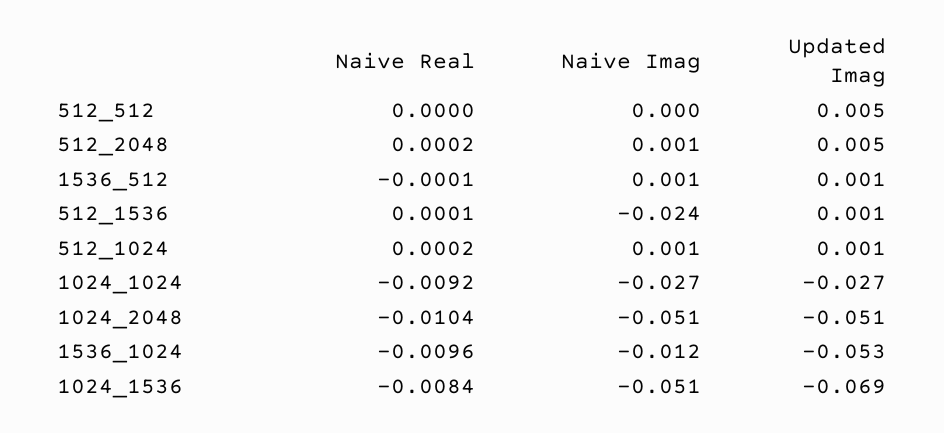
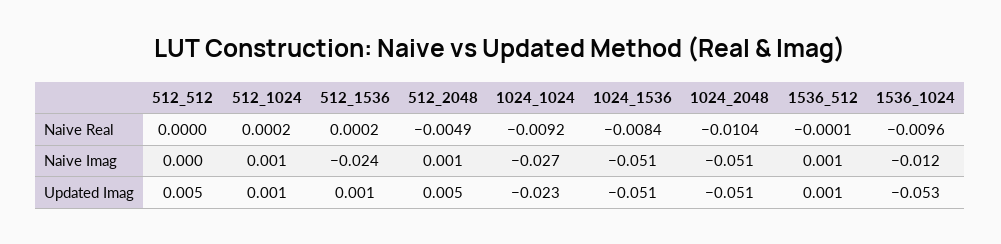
  {
    "Naive Real": {
      "512_512": 0,
-     "512_2048": 0.0002,
+     "512_2048": -0.0049,
      "1536_512": -0.0001,
-     "512_1536": 0.0001,
+     "512_1536": 0.0002,
      "512_1024": 0.0002,
      "1024_1024": -0.0092,
      "1024_2048": -0.0104,
      "1536_1024": -0.0096,
      "1024_1536": -0.0084
    },
    "Naive Imag": {
      "512_512": 0,
      "512_2048": 0.001,
      "1536_512": 0.001,
      "512_1536": -0.024,
      "512_1024": 0.001,
      "1024_1024": -0.027,
      "1024_2048": -0.051,
      "1536_1024": -0.012,
      "1024_1536": -0.051
    },
    "Updated Imag": {
      "512_512": 0.005,
      "512_2048": 0.005,
      "1536_512": 0.001,
      "512_1536": 0.001,
      "512_1024": 0.001,
-     "1024_1024": -0.027,
+     "1024_1024": -0.023,
      "1024_2048": -0.051,
      "1536_1024": -0.053,
-     "1024_1536": -0.069
+     "1024_1536": -0.051
    }
  }

